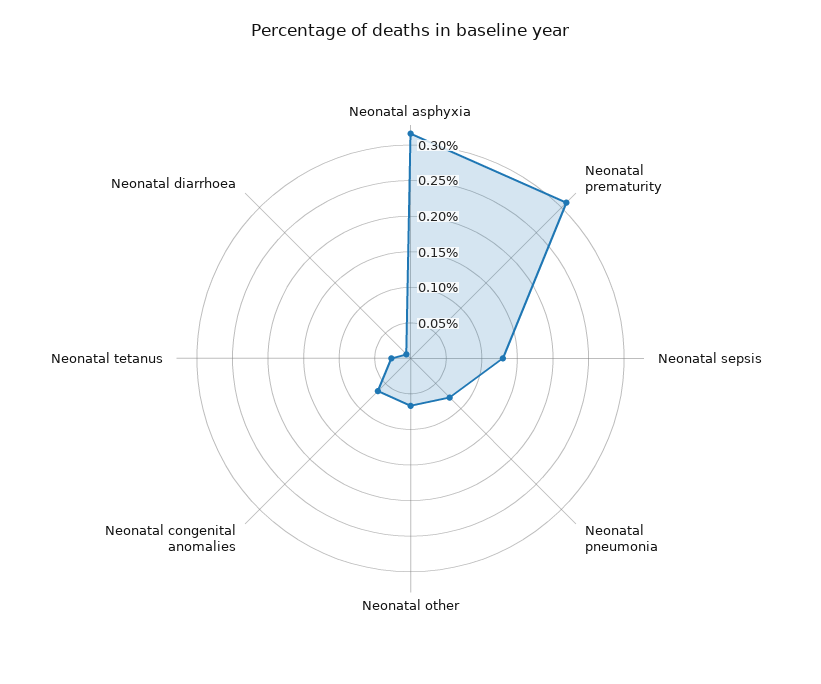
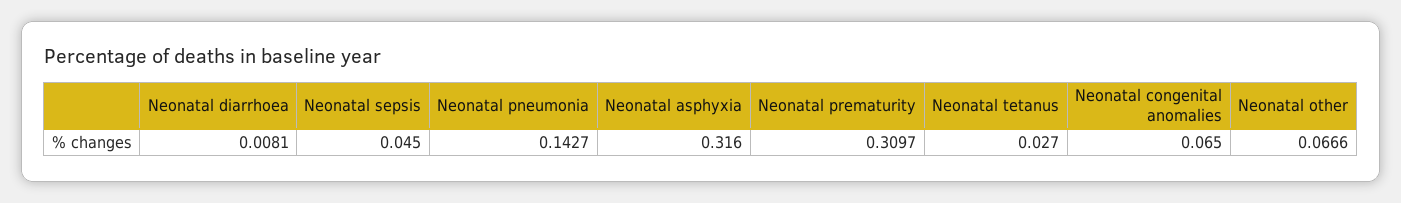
  {
    "Neonatal asphyxia": 0.316,
    "Neonatal prematurity": 0.3097,
-   "Neonatal sepsis": 0.125,
+   "Neonatal sepsis": 0.045,
-   "Neonatal pneumonia": 0.075,
+   "Neonatal pneumonia": 0.1427,
    "Neonatal other": 0.0666,
    "Neonatal congenital anomalies": 0.065,
    "Neonatal tetanus": 0.027,
    "Neonatal diarrhoea": 0.0081
  }

